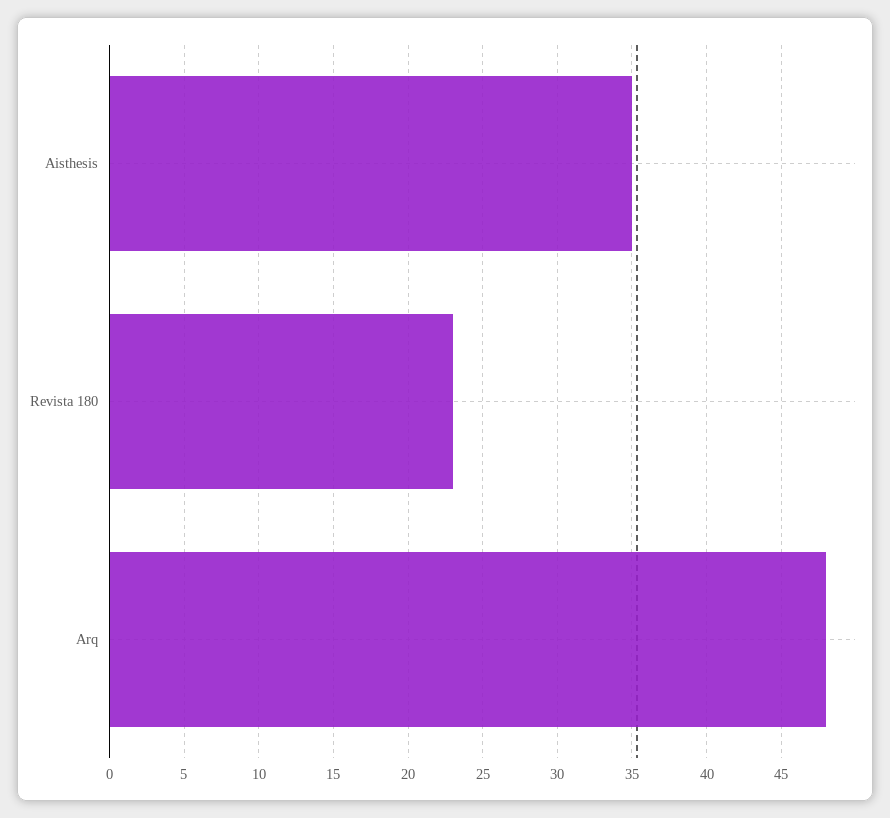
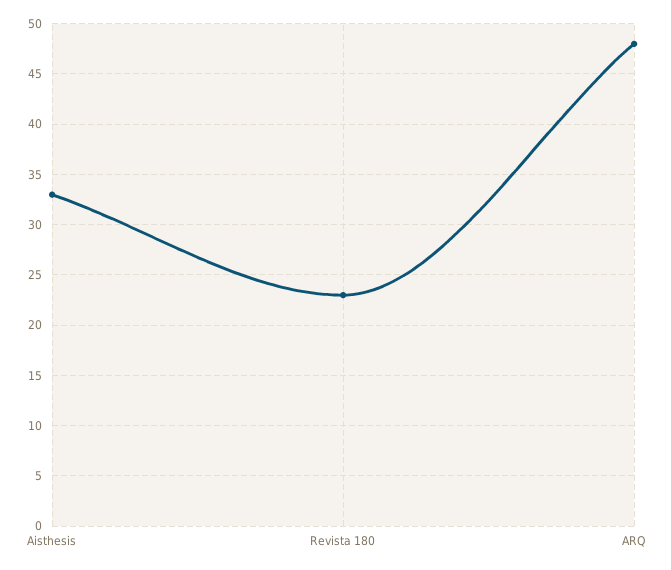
  {
-   "Aisthesis": 35,
+   "Aisthesis": 33,
    "Revista 180": 23,
    "Arq": 48
  }

